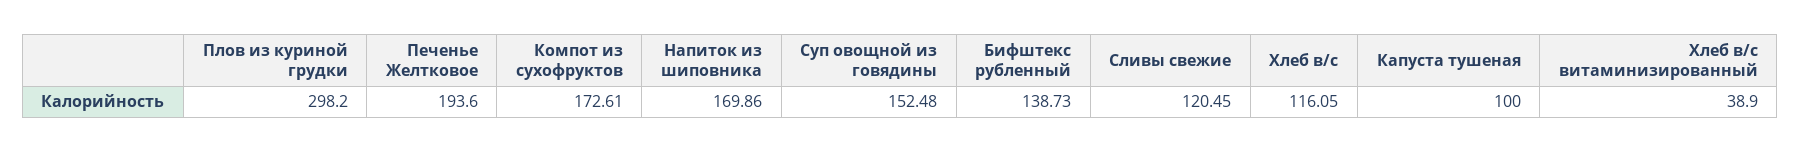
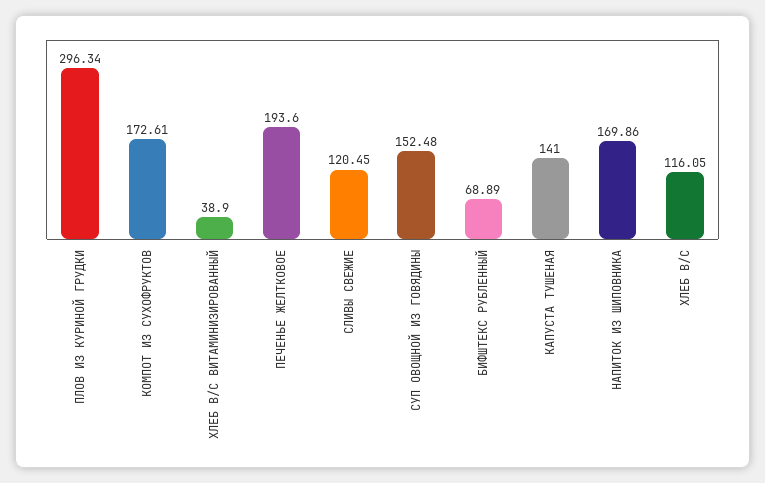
  {
-   "Плов из куриной грудки": 298.2,
+   "Плов из куриной грудки": 296.34,
    "Печенье Желтковое": 193.6,
    "Компот из сухофруктов": 172.61,
    "Напиток из шиповника": 169.86,
    "Суп овощной из говядины": 152.48,
-   "Бифштекс рубленный": 138.73,
+   "Бифштекс рубленный": 68.89,
    "Сливы свежие": 120.45,
    "Хлеб в/с": 116.05,
-   "Капуста тушеная": 100,
+   "Капуста тушеная": 141,
    "Хлеб в/с витаминизированный": 38.9
  }

